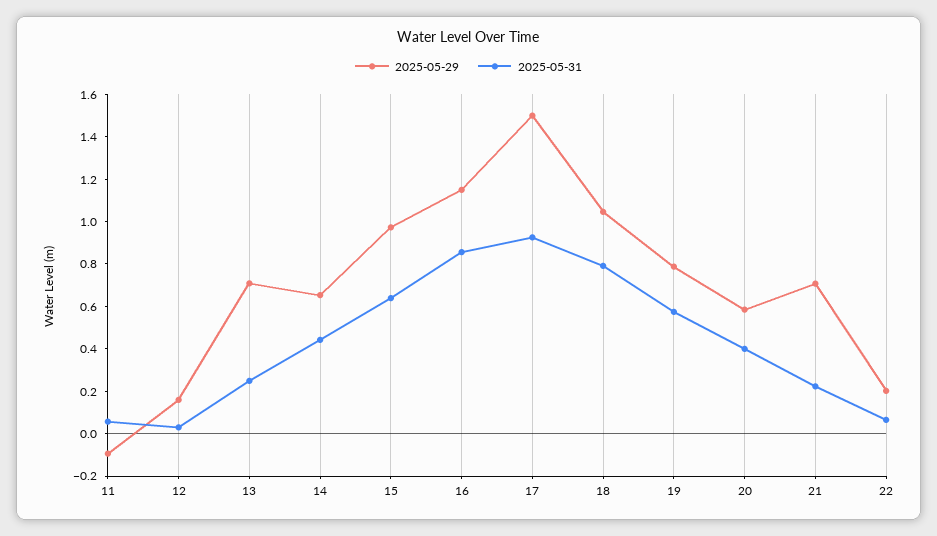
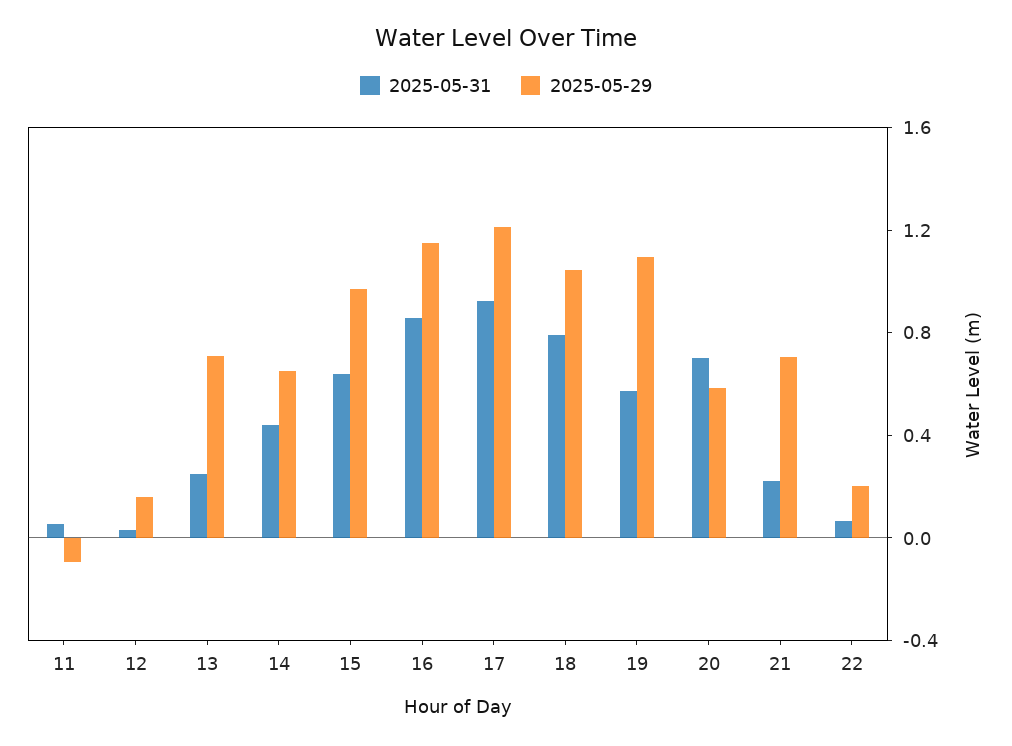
  {
    "2025-05-29": {
      "11": -0.1,
      "12": 0.15,
      "13": 0.7,
      "14": 0.65,
      "15": 0.95,
      "16": 1.15,
-     "17": 1.5,
+     "17": 1.2,
      "18": 1.05,
-     "19": 0.8,
+     "19": 1.1,
      "20": 0.6,
      "21": 0.7,
      "22": 0.2
    },
    "2025-05-31": {
      "11": 0.05,
      "12": 0.05,
      "13": 0.25,
      "14": 0.45,
      "15": 0.65,
      "16": 0.85,
      "17": 0.95,
      "18": 0.8,
      "19": 0.55,
-     "20": 0.4,
+     "20": 0.7,
      "21": 0.2,
      "22": 0.05
    }
  }

